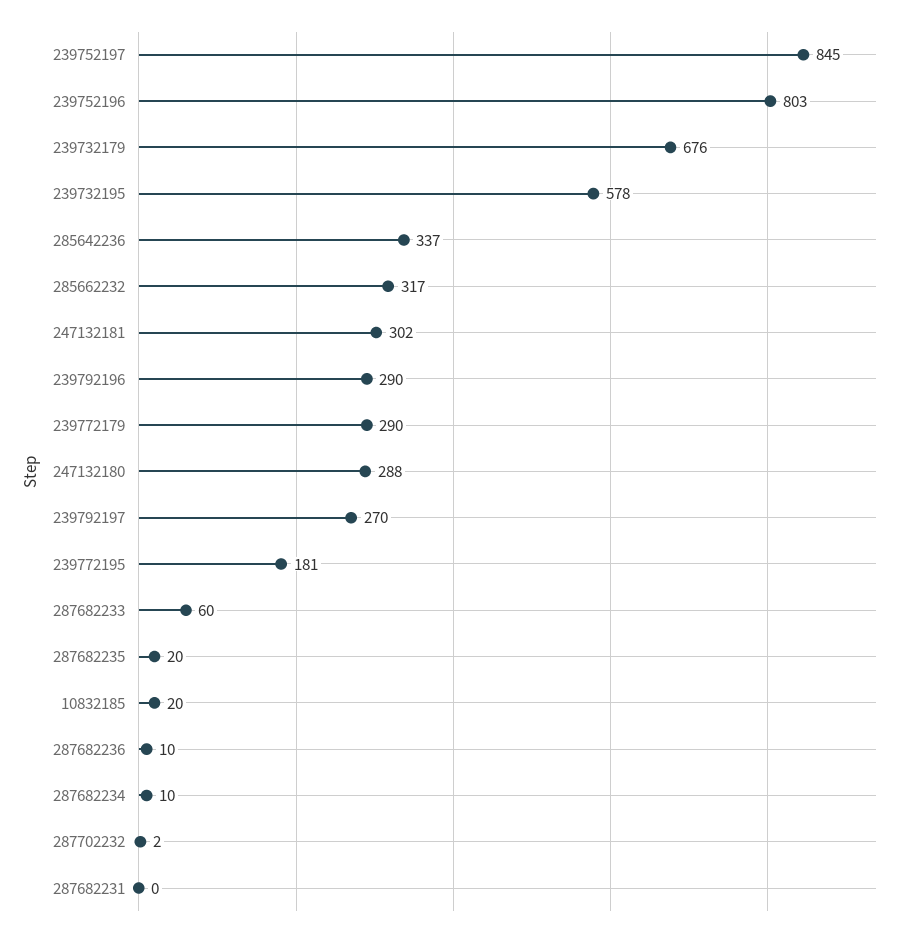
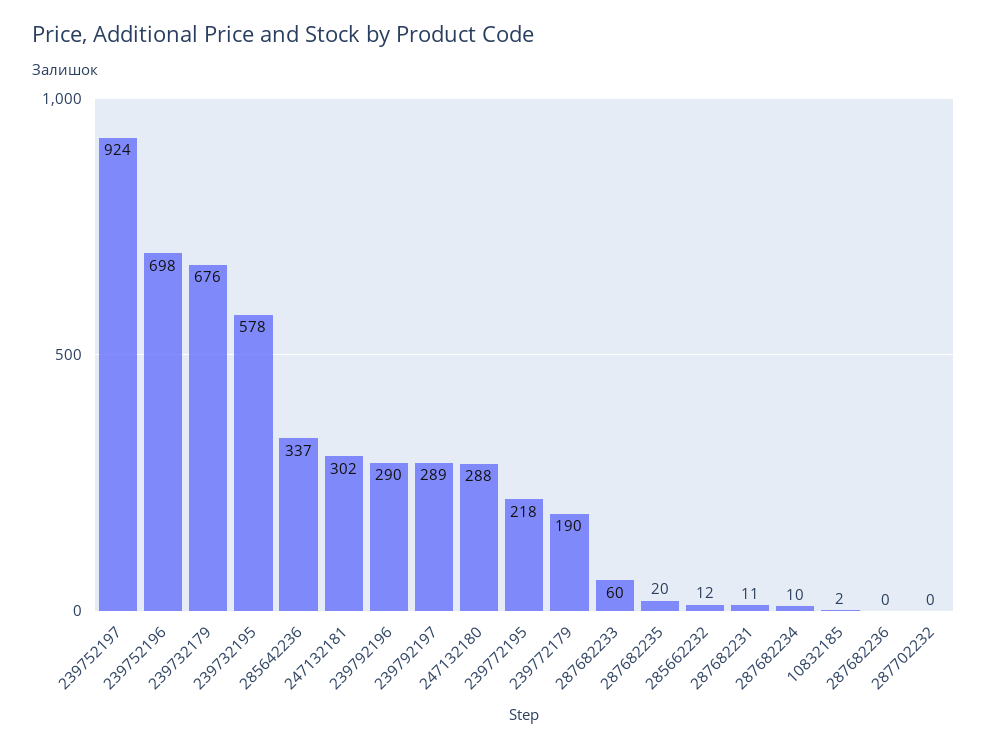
  {
-   "239752197": 845,
+   "239752197": 924,
-   "239752196": 803,
+   "239752196": 698,
    "239732179": 676,
    "239732195": 578,
    "285642236": 337,
-   "285662232": 317,
+   "285662232": 12,
    "247132181": 302,
    "239792196": 290,
-   "239772179": 290,
+   "239772179": 190,
    "247132180": 288,
-   "239792197": 270,
+   "239792197": 289,
-   "239772195": 181,
+   "239772195": 218,
    "287682233": 60,
    "287682235": 20,
-   "10832185": 20,
+   "10832185": 2,
-   "287682236": 10,
+   "287682236": 0,
    "287682234": 10,
-   "287702232": 2,
+   "287702232": 0,
-   "287682231": 0
+   "287682231": 11
  }

